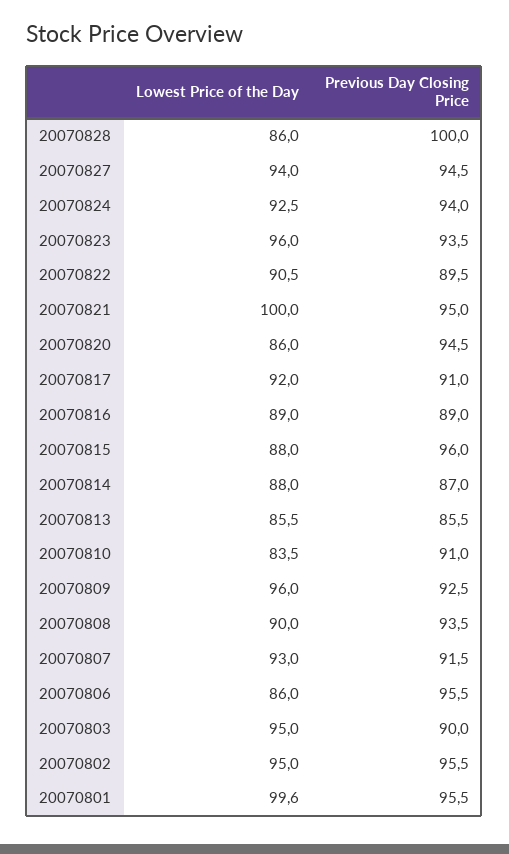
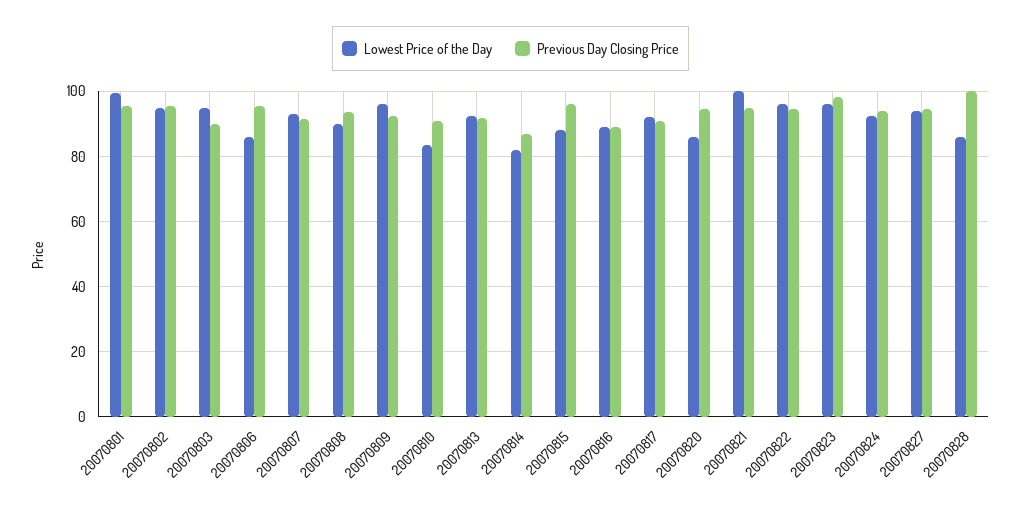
  {
    "Lowest Price of the Day": {
      "20070828": 86,
      "20070827": 94,
      "20070824": 92.5,
      "20070823": 96,
-     "20070822": 90.5,
+     "20070822": 96,
      "20070821": 100,
      "20070820": 86,
      "20070817": 92,
      "20070816": 89,
      "20070815": 88,
-     "20070814": 88,
+     "20070814": 82,
-     "20070813": 85.5,
+     "20070813": 92,
      "20070810": 83.5,
      "20070809": 96,
      "20070808": 90,
      "20070807": 93,
      "20070806": 86,
      "20070803": 95,
      "20070802": 95,
      "20070801": 99.6
    },
    "Previous Day Closing Price": {
      "20070828": 100,
      "20070827": 94.5,
      "20070824": 94,
-     "20070823": 93.5,
+     "20070823": 98,
-     "20070822": 89.5,
+     "20070822": 94,
      "20070821": 95,
      "20070820": 94.5,
      "20070817": 91,
      "20070816": 89,
      "20070815": 96,
      "20070814": 87,
-     "20070813": 85.5,
+     "20070813": 92,
      "20070810": 91,
      "20070809": 92.5,
      "20070808": 93.5,
      "20070807": 91.5,
      "20070806": 95.5,
      "20070803": 90,
      "20070802": 95.5,
      "20070801": 95.5
    }
  }

